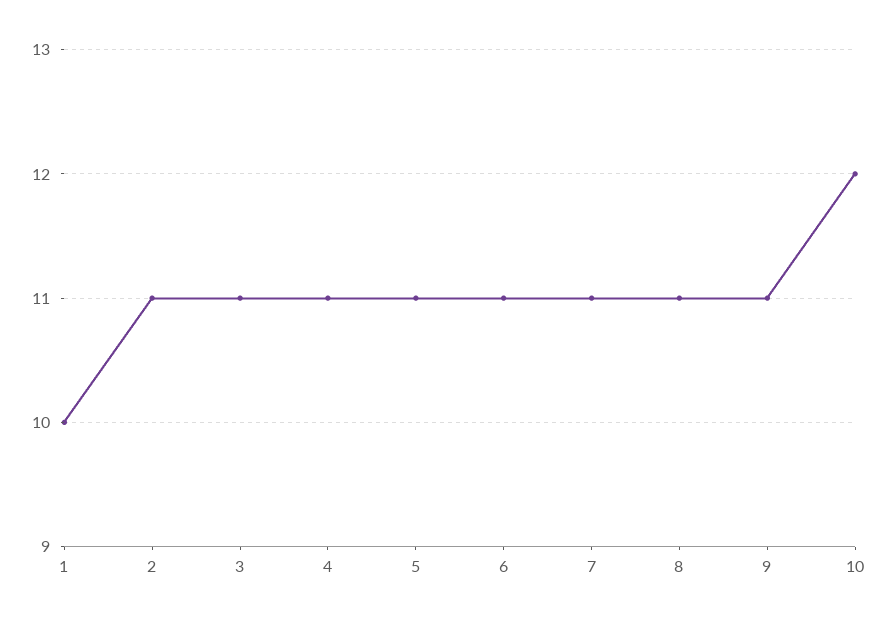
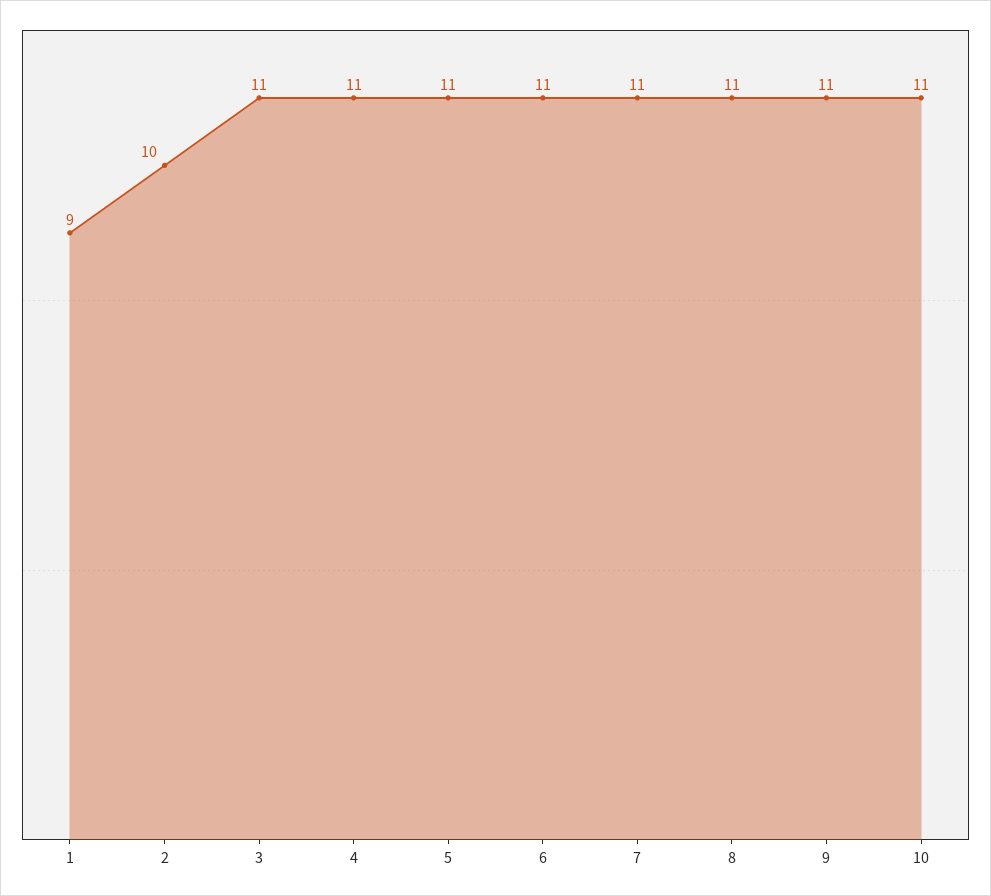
  {
-   "1": 10,
+   "1": 9,
-   "2": 11,
+   "2": 10,
    "3": 11,
    "4": 11,
    "5": 11,
    "6": 11,
    "7": 11,
    "8": 11,
    "9": 11,
-   "10": 12
+   "10": 11
  }

